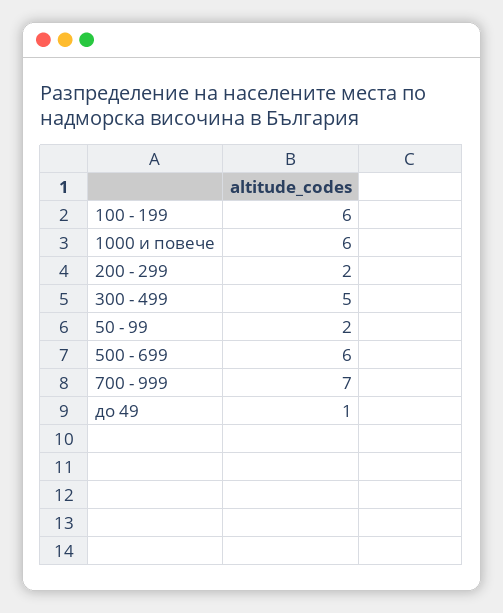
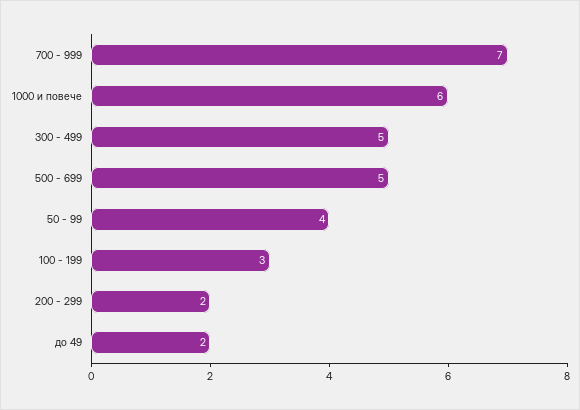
  {
-   "100 - 199": 6,
+   "100 - 199": 3,
    "1000 и повече": 6,
    "200 - 299": 2,
    "300 - 499": 5,
-   "50 - 99": 2,
+   "50 - 99": 4,
-   "500 - 699": 6,
+   "500 - 699": 5,
    "700 - 999": 7,
-   "до 49": 1
+   "до 49": 2
  }

